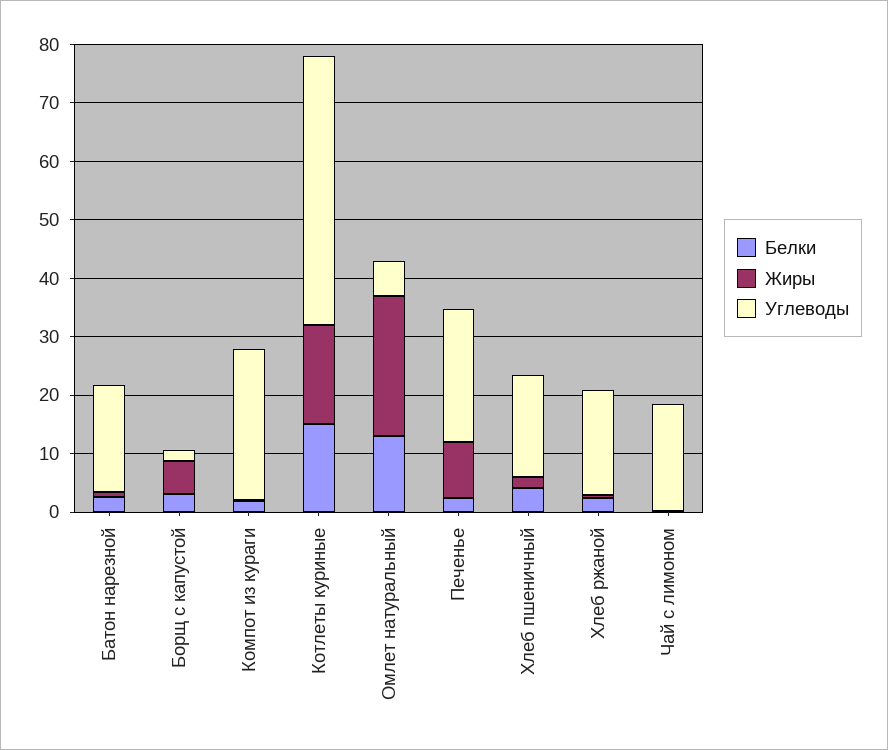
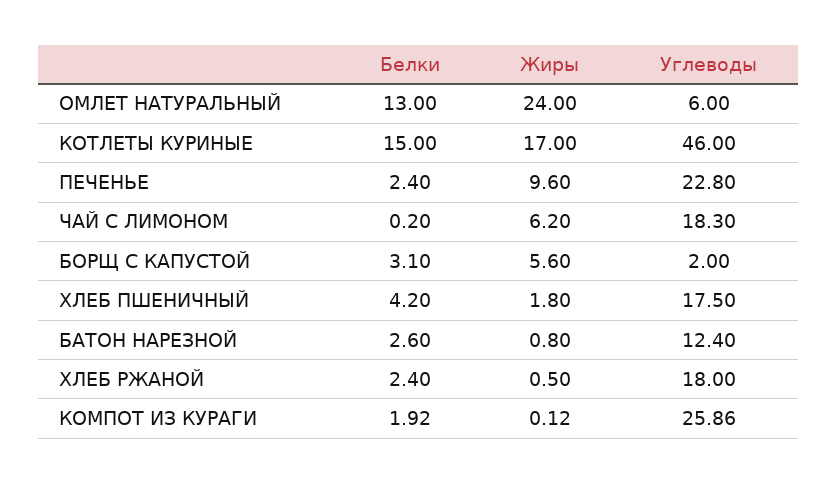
  {
    "Белки": {
      "Батон нарезной": 2.6,
      "Борщ с капустой": 3.1,
      "Компот из кураги": 1.92,
      "Котлеты куриные": 15,
      "Омлет натуральный": 13,
      "Печенье": 2.4,
      "Хлеб пшеничный": 4.2,
      "Хлеб ржаной": 2.4,
      "Чай с лимоном": 0.2
    },
    "Жиры": {
      "Батон нарезной": 0.8,
      "Борщ с капустой": 5.6,
      "Компот из кураги": 0.12,
      "Котлеты куриные": 17,
      "Омлет натуральный": 24,
      "Печенье": 9.6,
      "Хлеб пшеничный": 1.8,
      "Хлеб ржаной": 0.5,
-     "Чай с лимоном": 0
+     "Чай с лимоном": 6.2
    },
    "Углеводы": {
-     "Батон нарезной": 18,
+     "Батон нарезной": 12.4,
      "Борщ с капустой": 2,
      "Компот из кураги": 25.86,
      "Котлеты куриные": 46,
      "Омлет натуральный": 6,
      "Печенье": 22.8,
      "Хлеб пшеничный": 17.5,
      "Хлеб ржаной": 18,
      "Чай с лимоном": 18.3
    }
  }

